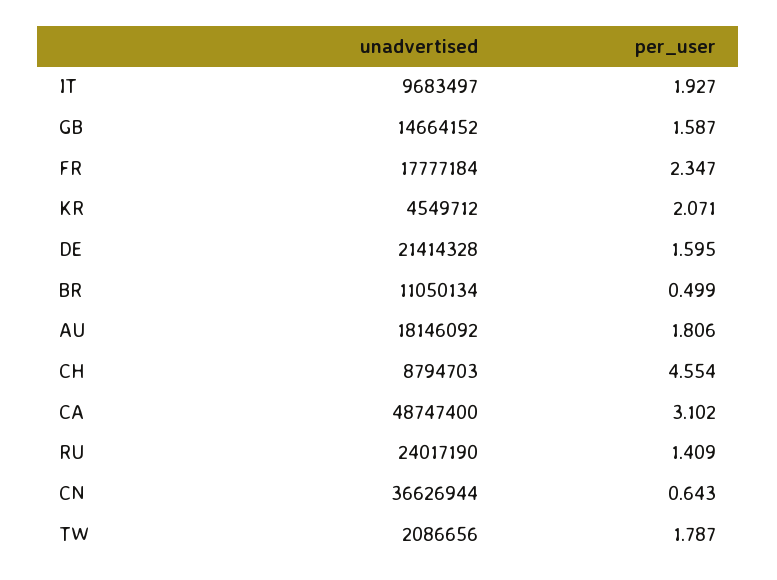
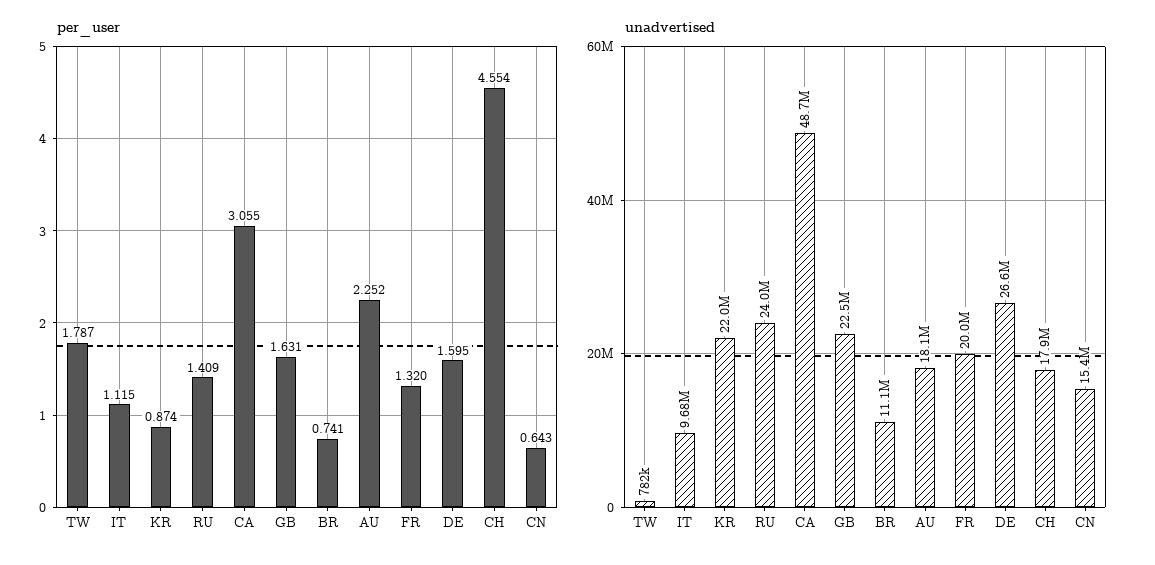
  {
    "unadvertised": {
      "IT": 9683497,
-     "GB": 14664152,
+     "GB": 22500000,
-     "FR": 17777184,
+     "FR": 20000000,
-     "KR": 4549712,
+     "KR": 22000000,
-     "DE": 21414328,
+     "DE": 26600000,
      "BR": 11050134,
      "AU": 18146092,
-     "CH": 8794703,
+     "CH": 17900000,
      "CA": 48747400,
      "RU": 24017190,
-     "CN": 36626944,
+     "CN": 15400000,
-     "TW": 2086656
+     "TW": 782000
    },
    "per_user": {
-     "IT": 1.927,
+     "IT": 1.115,
-     "GB": 1.587,
+     "GB": 1.631,
-     "FR": 2.347,
+     "FR": 1.32,
-     "KR": 2.071,
+     "KR": 0.874,
      "DE": 1.595,
-     "BR": 0.499,
+     "BR": 0.741,
-     "AU": 1.806,
+     "AU": 2.252,
      "CH": 4.554,
-     "CA": 3.102,
+     "CA": 3.055,
      "RU": 1.409,
      "CN": 0.643,
      "TW": 1.787
    }
  }

